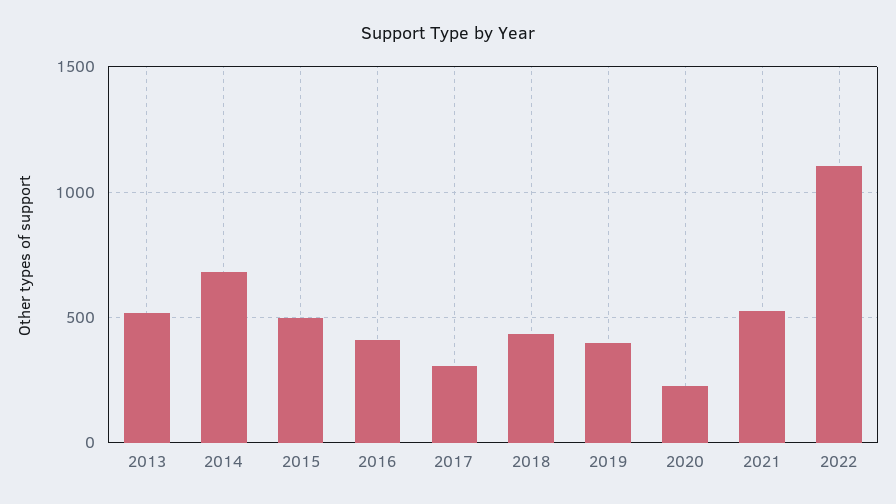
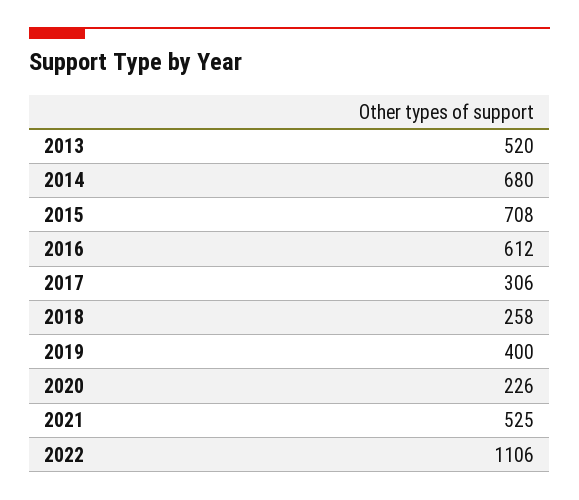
  {
    "2013": 520,
    "2014": 680,
-   "2015": 500,
+   "2015": 708,
-   "2016": 400,
+   "2016": 612,
    "2017": 306,
-   "2018": 450,
+   "2018": 258,
    "2019": 400,
    "2020": 226,
    "2021": 525,
    "2022": 1106
  }

